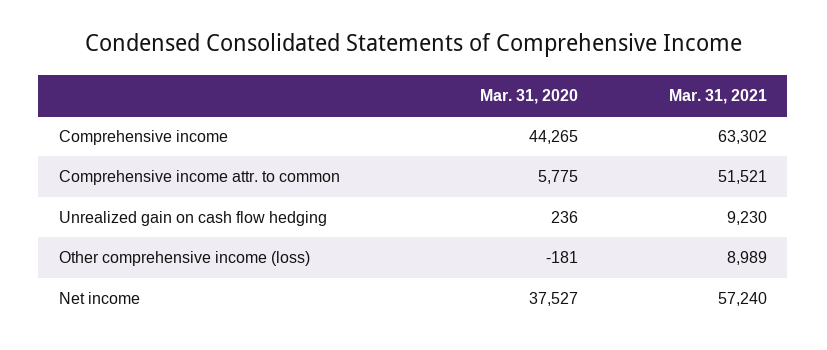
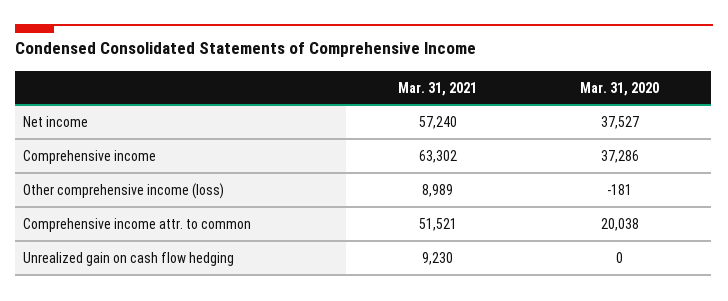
  {
    "Mar. 31, 2020": {
-     "Comprehensive income": 44265,
+     "Comprehensive income": 37286,
-     "Comprehensive income attr. to common": 5775,
+     "Comprehensive income attr. to common": 20038,
-     "Unrealized gain on cash flow hedging": 236,
+     "Unrealized gain on cash flow hedging": 0,
      "Other comprehensive income (loss)": -181,
      "Net income": 37527
    },
    "Mar. 31, 2021": {
      "Comprehensive income": 63302,
      "Comprehensive income attr. to common": 51521,
      "Unrealized gain on cash flow hedging": 9230,
      "Other comprehensive income (loss)": 8989,
      "Net income": 57240
    }
  }

